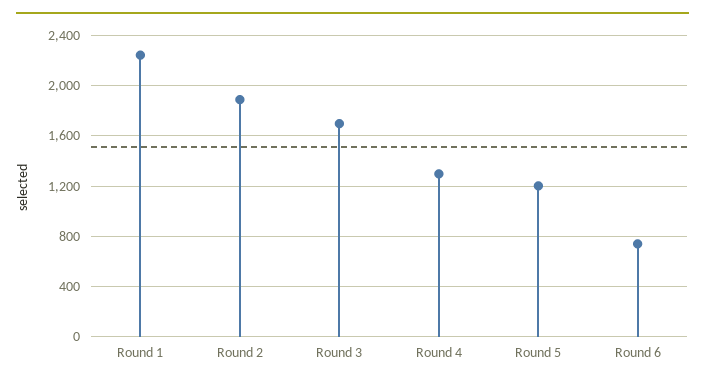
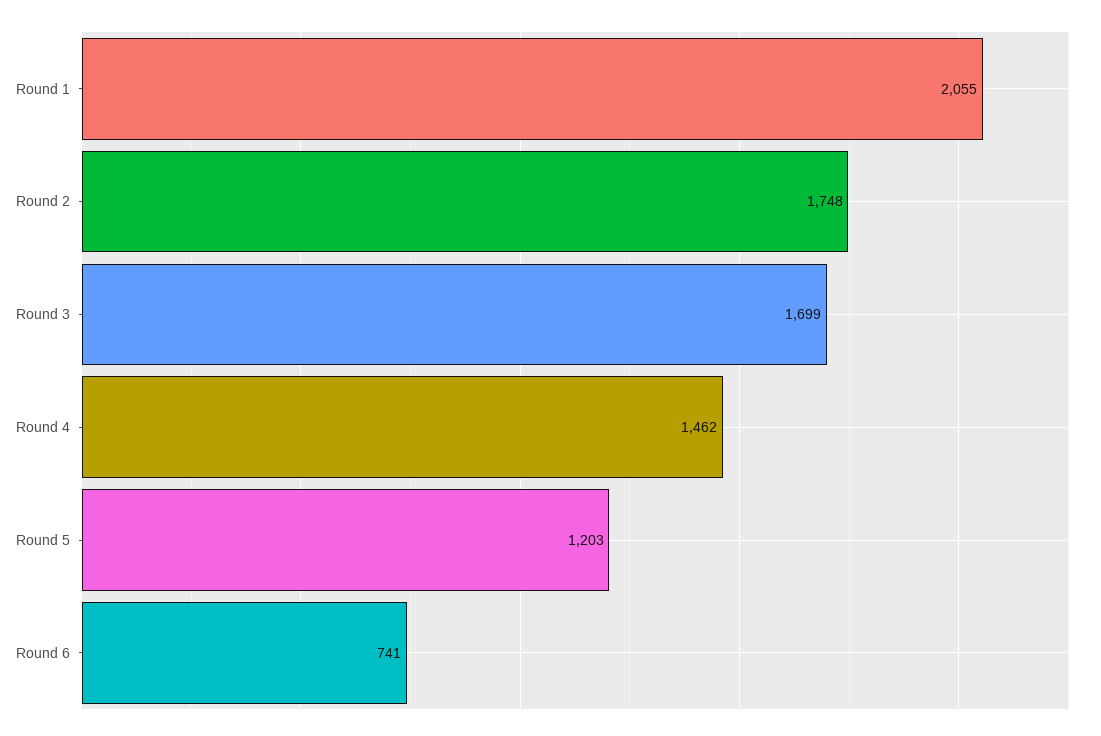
  {
-   "Round 1": 2250,
+   "Round 1": 2055,
-   "Round 2": 1900,
+   "Round 2": 1748,
    "Round 3": 1699,
-   "Round 4": 1300,
+   "Round 4": 1462,
    "Round 5": 1203,
    "Round 6": 741
  }

